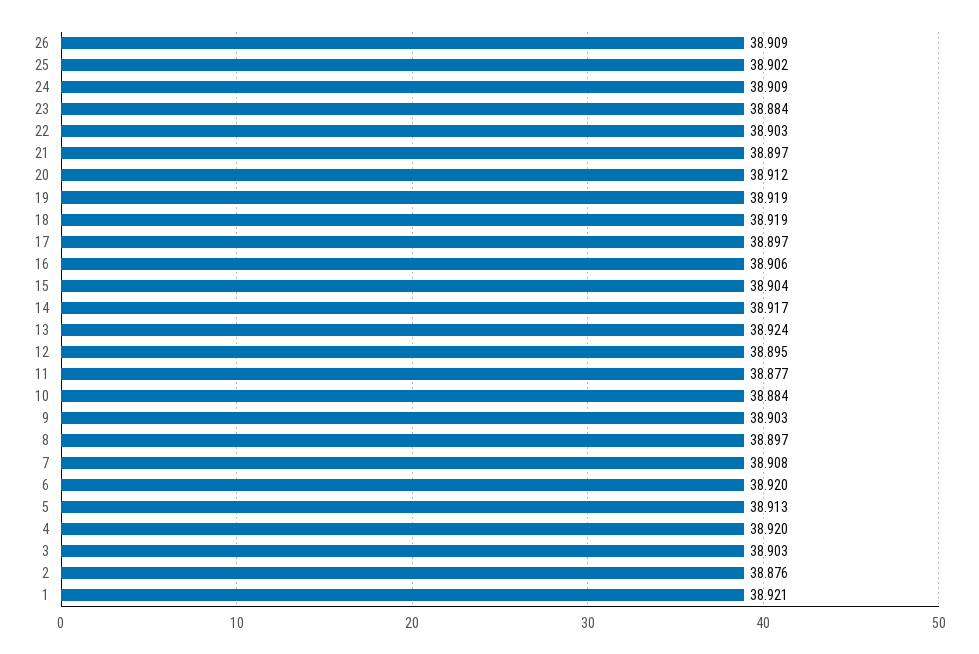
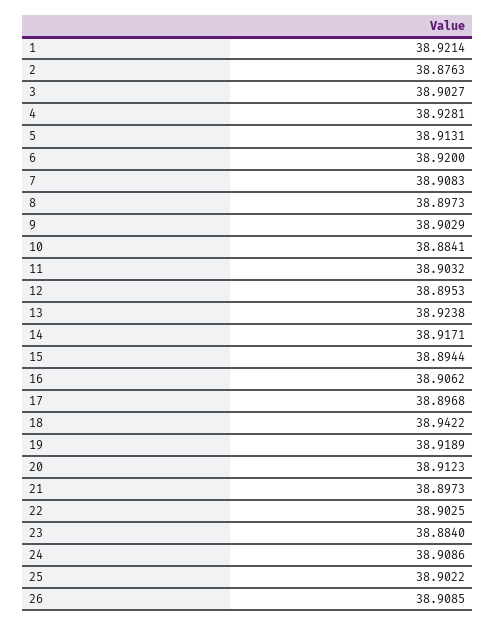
  {
    "26": 38.9085,
    "25": 38.9022,
    "24": 38.9086,
    "23": 38.884,
    "22": 38.9025,
    "21": 38.8973,
    "20": 38.9123,
    "19": 38.9189,
-   "18": 38.919,
+   "18": 38.9422,
    "17": 38.8968,
    "16": 38.9062,
-   "15": 38.904,
+   "15": 38.8944,
    "14": 38.9171,
    "13": 38.9238,
    "12": 38.8953,
-   "11": 38.877,
+   "11": 38.9032,
    "10": 38.8841,
    "9": 38.9029,
    "8": 38.8973,
    "7": 38.9083,
    "6": 38.92,
    "5": 38.9131,
-   "4": 38.92,
+   "4": 38.9281,
    "3": 38.9027,
    "2": 38.8763,
    "1": 38.9214
  }

